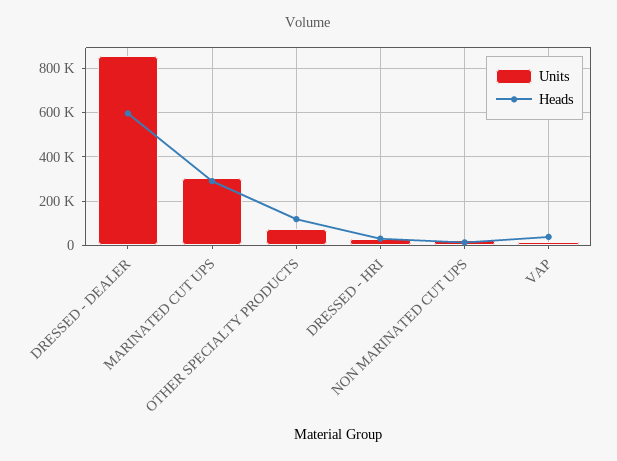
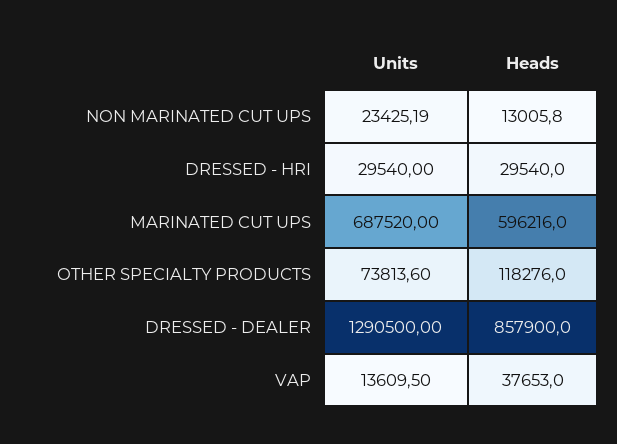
  {
    "Units": {
-     "DRESSED - DEALER": 850000,
+     "DRESSED - DEALER": 1290500,
-     "MARINATED CUT UPS": 300000,
+     "MARINATED CUT UPS": 687520,
      "OTHER SPECIALTY PRODUCTS": 73813.6,
      "DRESSED - HRI": 29540,
      "NON MARINATED CUT UPS": 23425.19,
      "VAP": 13609.5
    },
    "Heads": {
-     "DRESSED - DEALER": 600000,
+     "DRESSED - DEALER": 857900,
-     "MARINATED CUT UPS": 300000,
+     "MARINATED CUT UPS": 596216,
      "OTHER SPECIALTY PRODUCTS": 118276,
      "DRESSED - HRI": 29540,
      "NON MARINATED CUT UPS": 13005.8,
      "VAP": 37653
    }
  }

